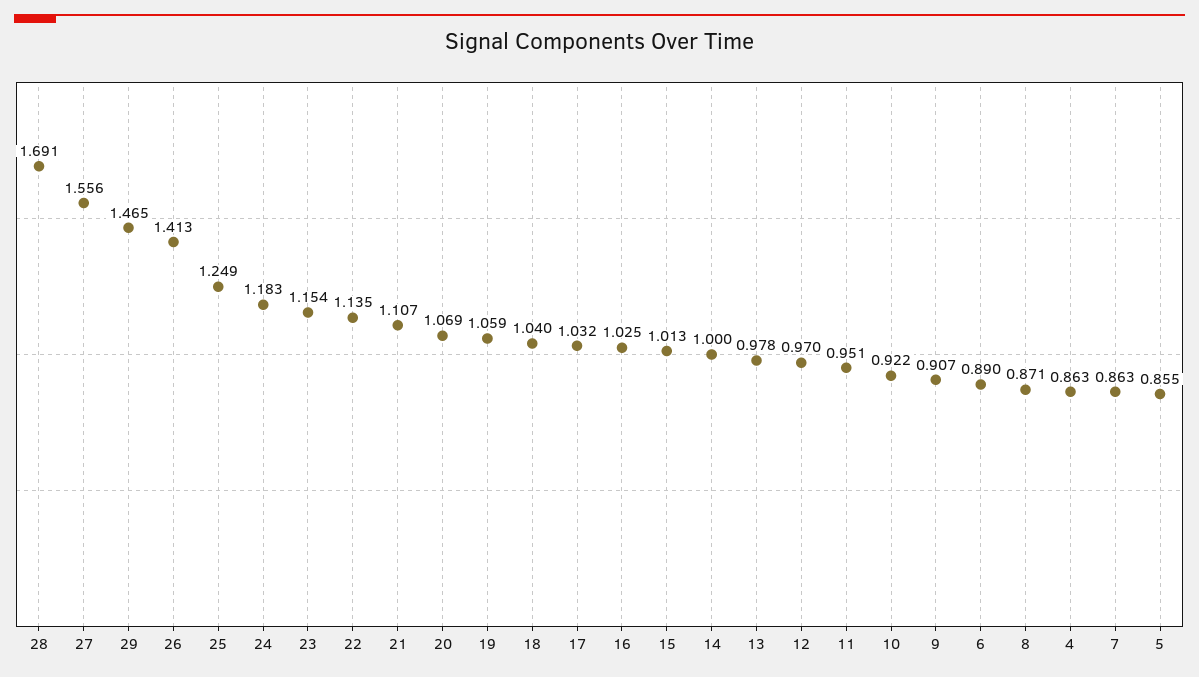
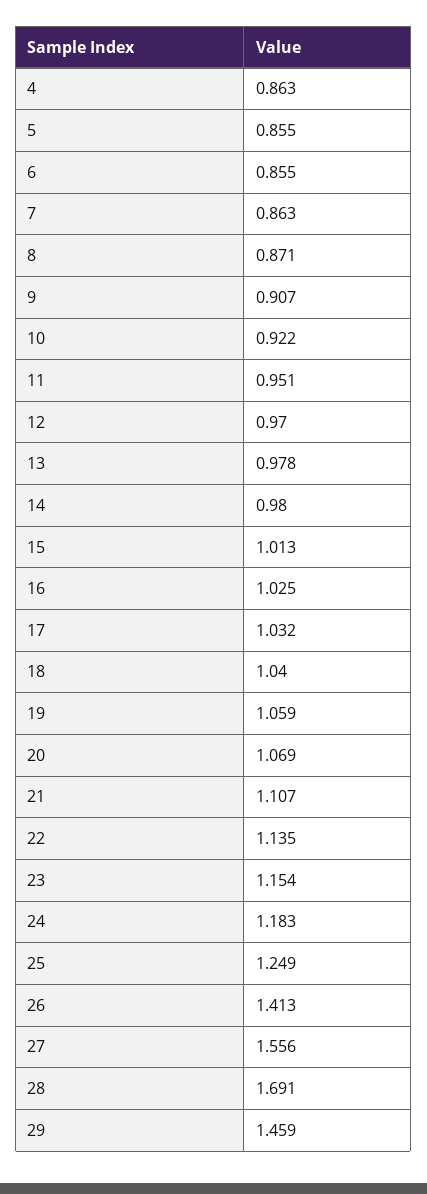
  {
    "28": 1.691,
    "27": 1.556,
-   "29": 1.465,
+   "29": 1.459,
    "26": 1.413,
    "25": 1.249,
    "24": 1.183,
    "23": 1.154,
    "22": 1.135,
    "21": 1.107,
    "20": 1.069,
    "19": 1.059,
    "18": 1.04,
    "17": 1.032,
    "16": 1.025,
    "15": 1.013,
-   "14": 1,
+   "14": 0.98,
    "13": 0.978,
    "12": 0.97,
    "11": 0.951,
    "10": 0.922,
    "9": 0.907,
-   "6": 0.89,
+   "6": 0.855,
    "8": 0.871,
    "4": 0.863,
    "7": 0.863,
    "5": 0.855
  }

